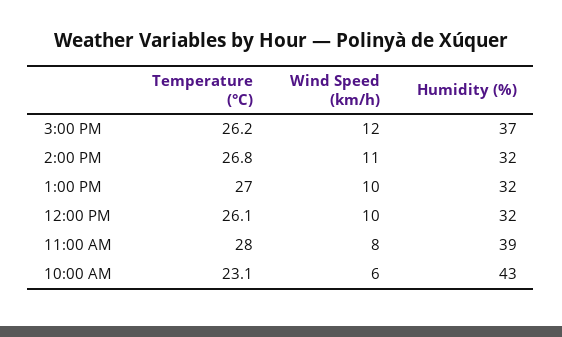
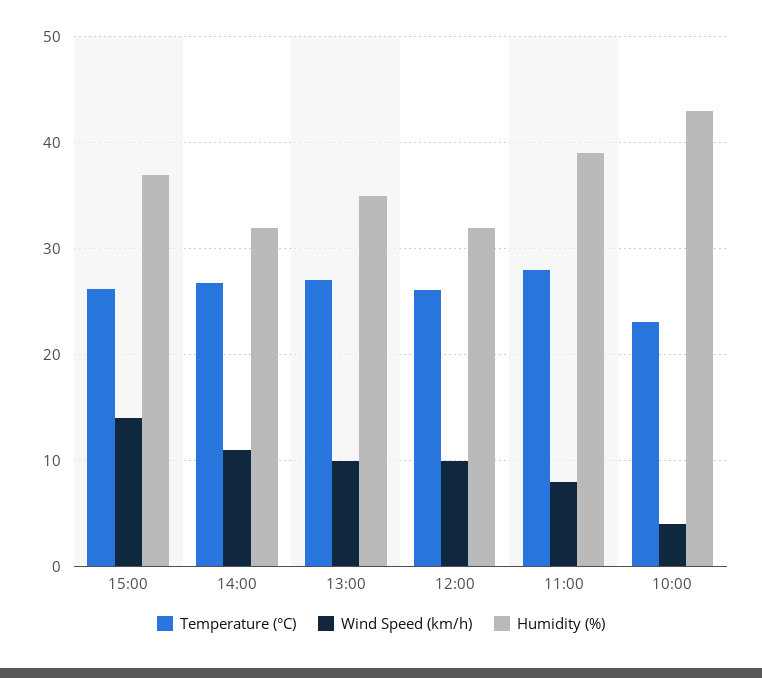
  {
    "Temperature (°C)": {
      "3:00 PM": 26.2,
      "2:00 PM": 26.8,
      "1:00 PM": 27,
      "12:00 PM": 26.1,
      "11:00 AM": 28,
      "10:00 AM": 23.1
    },
    "Wind Speed (km/h)": {
-     "3:00 PM": 12,
+     "3:00 PM": 14,
      "2:00 PM": 11,
      "1:00 PM": 10,
      "12:00 PM": 10,
      "11:00 AM": 8,
-     "10:00 AM": 6
+     "10:00 AM": 4
    },
    "Humidity (%)": {
      "3:00 PM": 37,
      "2:00 PM": 32,
-     "1:00 PM": 32,
+     "1:00 PM": 35,
      "12:00 PM": 32,
      "11:00 AM": 39,
      "10:00 AM": 43
    }
  }

